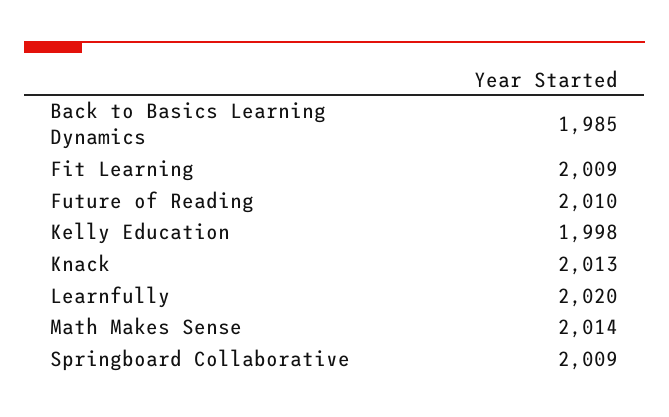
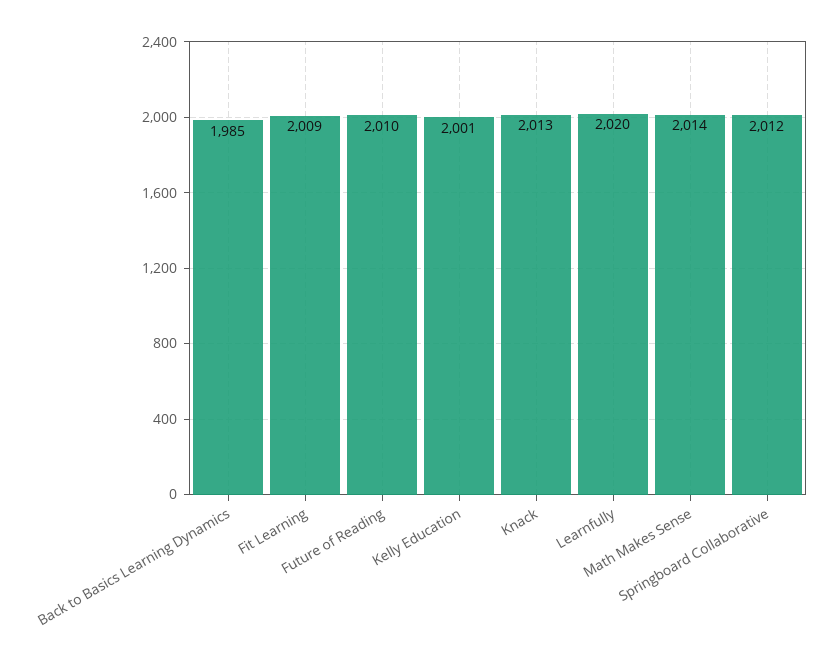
  {
    "Back to Basics Learning Dynamics": 1985,
    "Fit Learning": 2009,
    "Future of Reading": 2010,
-   "Kelly Education": 1998,
+   "Kelly Education": 2001,
    "Knack": 2013,
    "Learnfully": 2020,
    "Math Makes Sense": 2014,
-   "Springboard Collaborative": 2009
+   "Springboard Collaborative": 2012
  }

